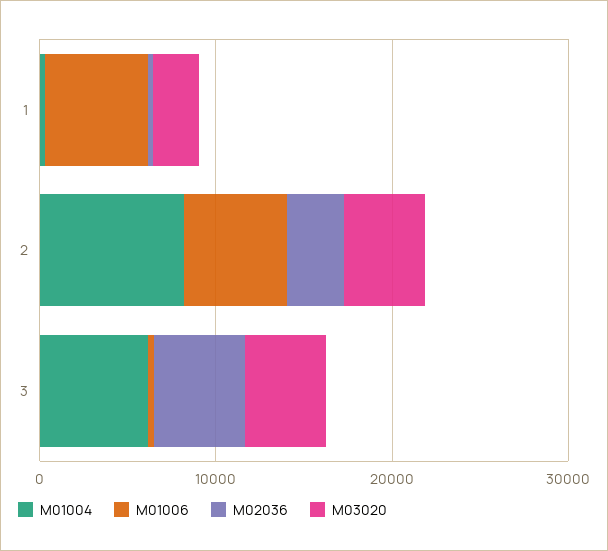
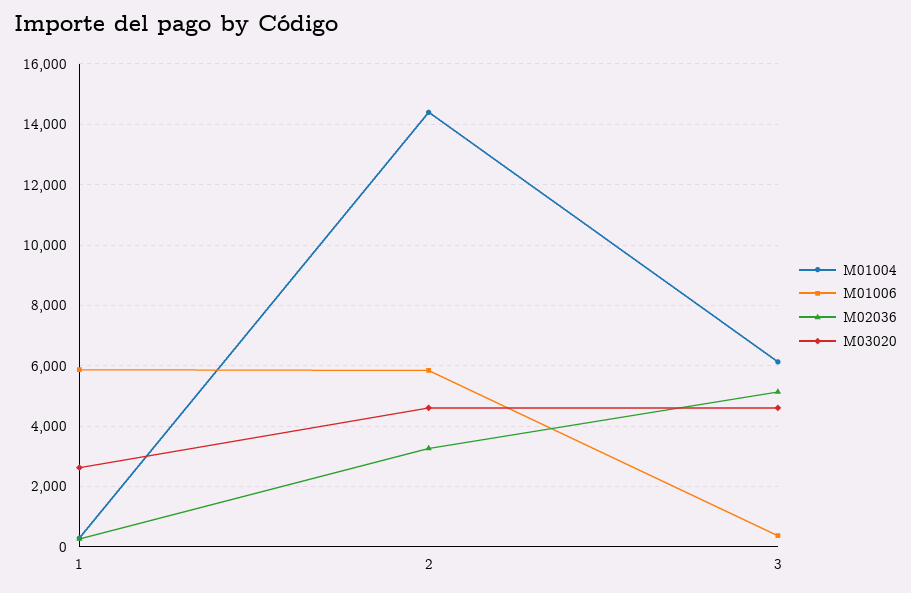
  {
    "M01004": {
      "1": 200,
-     "2": 8000,
+     "2": 14400,
      "3": 6200
    },
    "M01006": {
      "1": 5800,
      "2": 5800,
      "3": 400
    },
    "M02036": {
      "1": 200,
      "2": 3200,
      "3": 5200
    },
    "M03020": {
      "1": 2600,
      "2": 4600,
      "3": 4600
    }
  }

